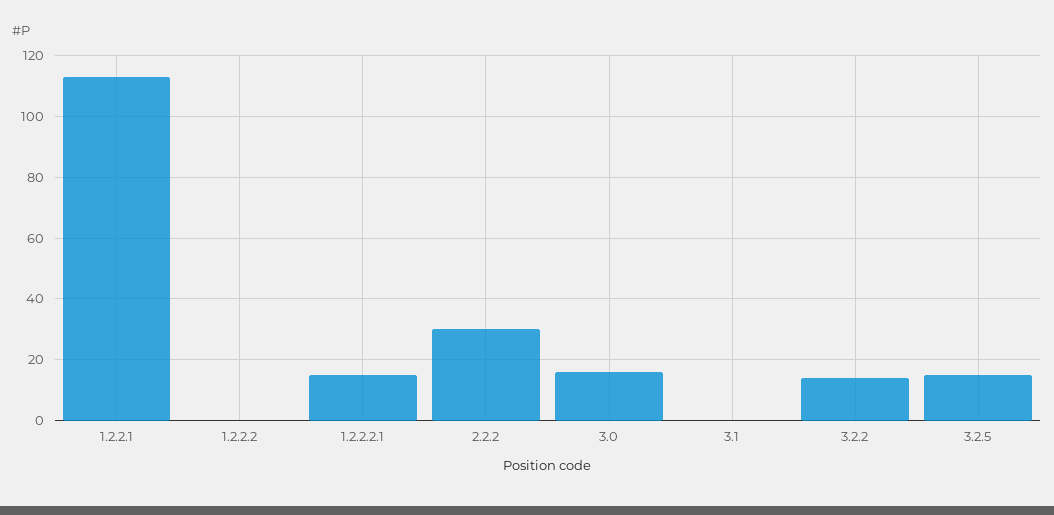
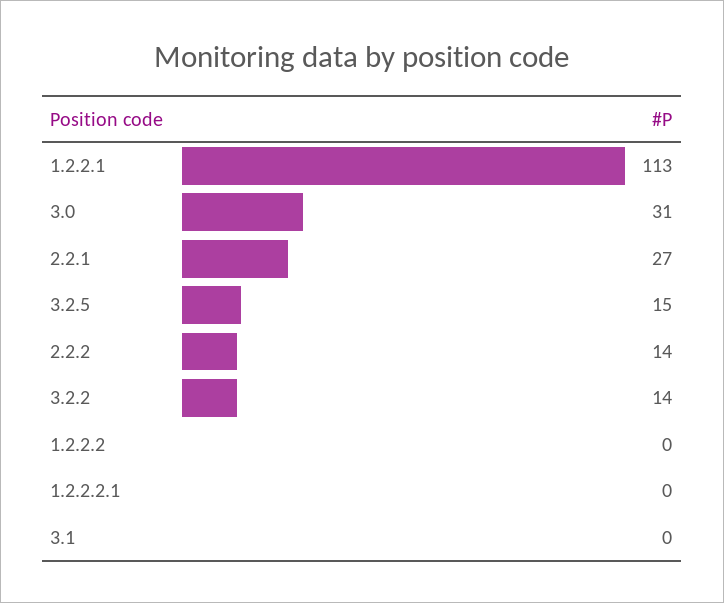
  {
    "1.2.2.1": 113,
    "1.2.2.2": 0,
-   "1.2.2.2.1": 15,
+   "1.2.2.2.1": 0,
-   "2.2.2": 30,
+   "2.2.2": 14,
-   "3.0": 15,
+   "3.0": 31,
    "3.1": 0,
    "3.2.2": 14,
-   "3.2.5": 15
+   "3.2.5": 15,
+   "2.2.1": 27
  }

